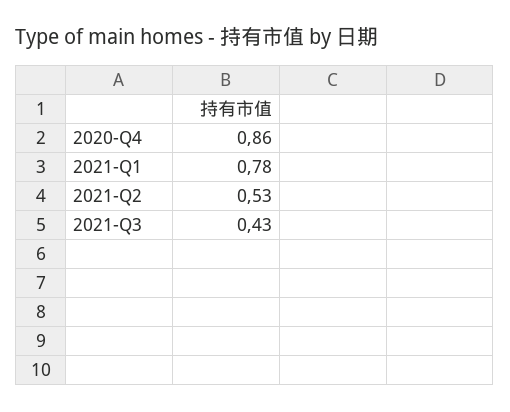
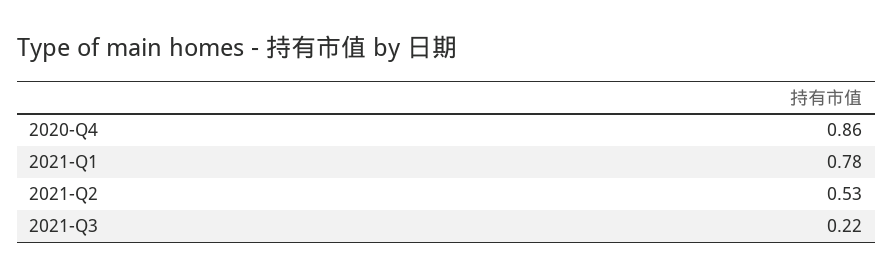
  {
    "2020-Q4": 0.86,
    "2021-Q1": 0.78,
    "2021-Q2": 0.53,
-   "2021-Q3": 0.43
+   "2021-Q3": 0.22
  }

